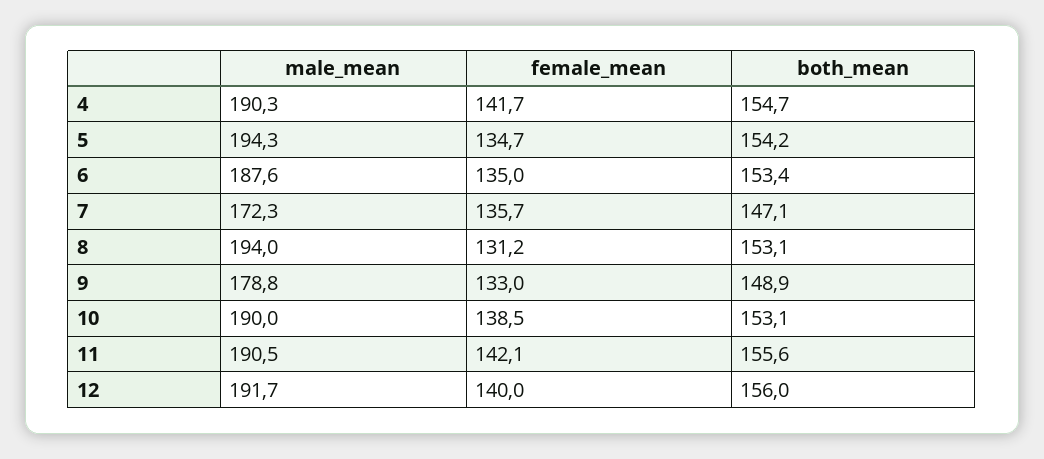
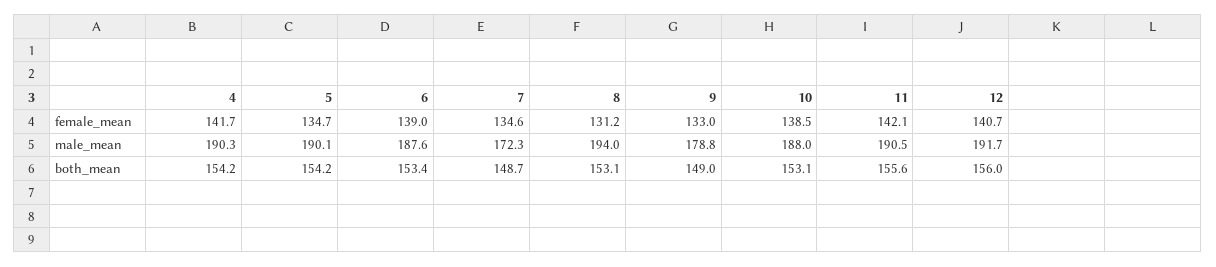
  {
    "male_mean": {
      "4": 190.3,
-     "5": 194.3,
+     "5": 190.1,
      "6": 187.6,
      "7": 172.3,
      "8": 194,
      "9": 178.8,
-     "10": 190,
+     "10": 188,
      "11": 190.5,
      "12": 191.7
    },
    "female_mean": {
      "4": 141.7,
      "5": 134.7,
-     "6": 135,
+     "6": 139,
-     "7": 135.7,
+     "7": 134.6,
      "8": 131.2,
      "9": 133,
      "10": 138.5,
      "11": 142.1,
-     "12": 140
+     "12": 140.7
    },
    "both_mean": {
-     "4": 154.7,
+     "4": 154.2,
      "5": 154.2,
      "6": 153.4,
-     "7": 147.1,
+     "7": 148.7,
      "8": 153.1,
-     "9": 148.9,
+     "9": 149,
      "10": 153.1,
      "11": 155.6,
      "12": 156
    }
  }

